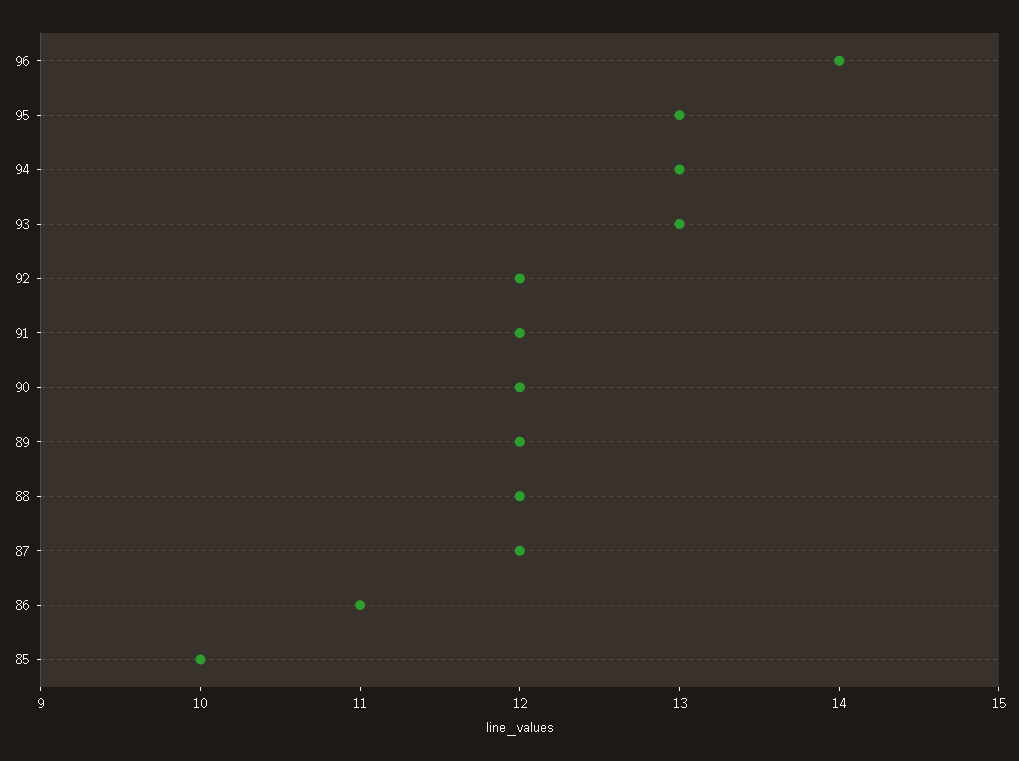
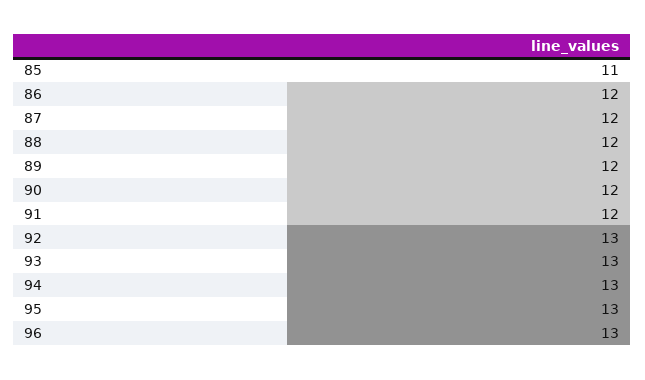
  {
-   "96": 14,
+   "96": 13,
    "95": 13,
    "94": 13,
    "93": 13,
-   "92": 12,
+   "92": 13,
    "91": 12,
    "90": 12,
    "89": 12,
    "88": 12,
    "87": 12,
-   "86": 11,
+   "86": 12,
-   "85": 10
+   "85": 11
  }

